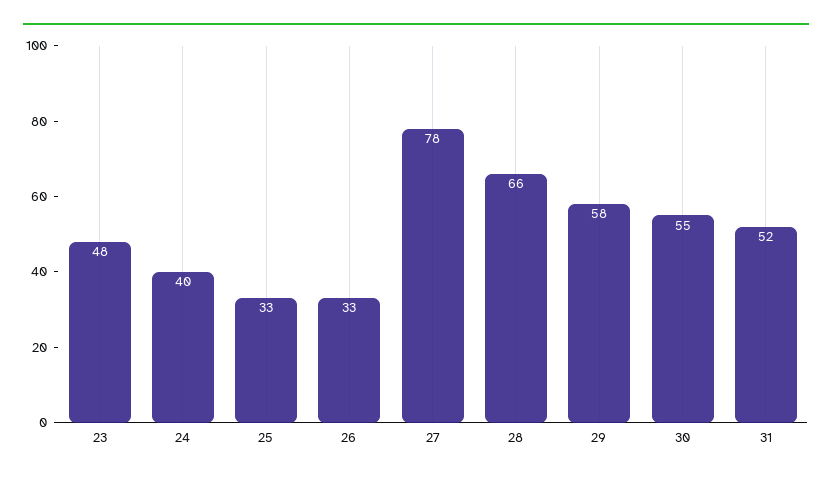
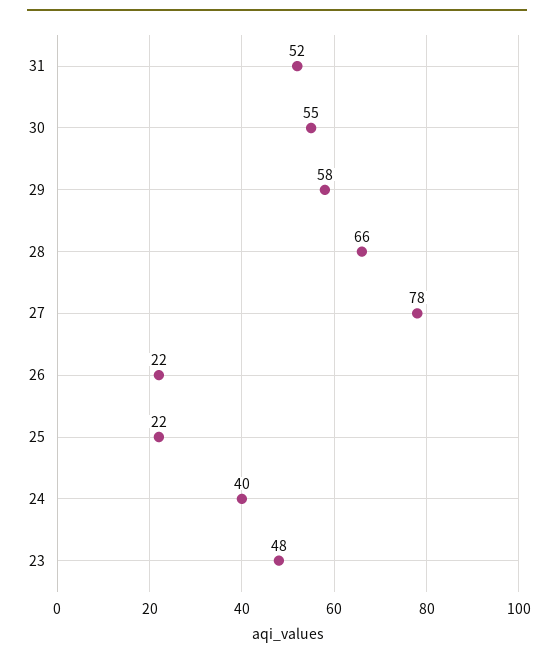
  {
    "23": 48,
    "24": 40,
-   "25": 33,
+   "25": 22,
-   "26": 33,
+   "26": 22,
    "27": 78,
    "28": 66,
    "29": 58,
    "30": 55,
    "31": 52
  }

